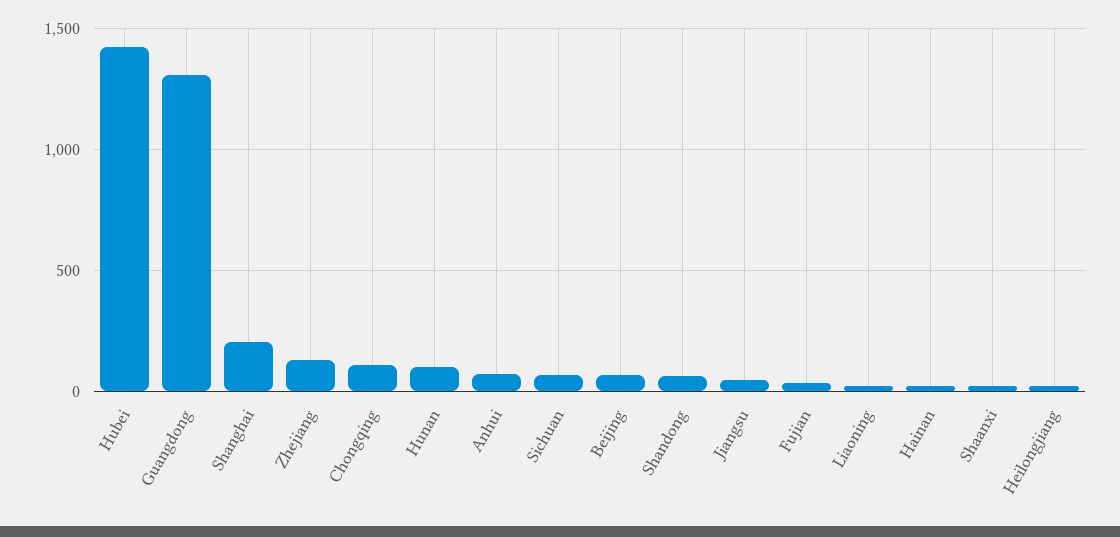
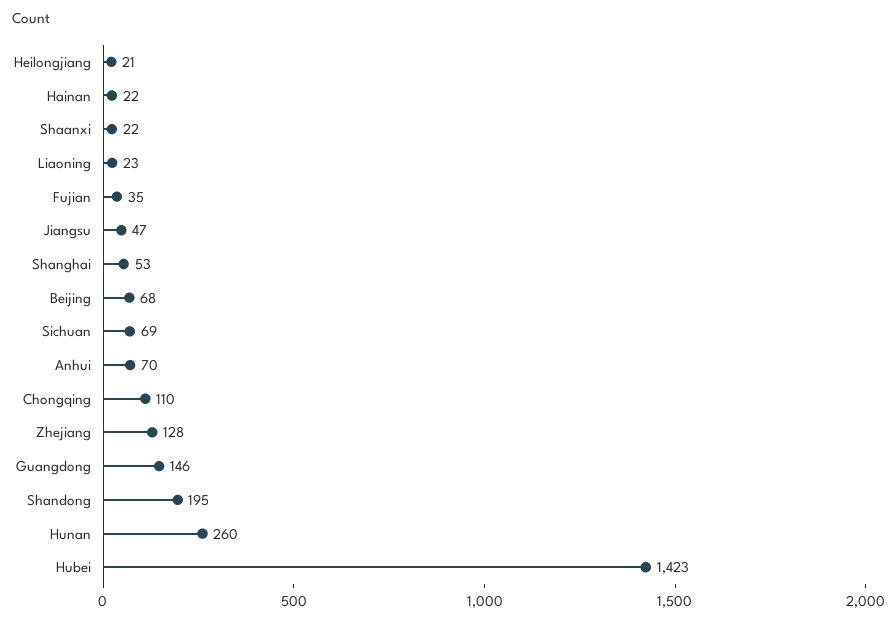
  {
    "Hubei": 1423,
-   "Guangdong": 1300,
+   "Guangdong": 146,
-   "Shanghai": 200,
+   "Shanghai": 53,
    "Zhejiang": 128,
    "Chongqing": 110,
-   "Hunan": 100,
+   "Hunan": 260,
    "Anhui": 70,
    "Sichuan": 69,
    "Beijing": 68,
-   "Shandong": 50,
+   "Shandong": 195,
    "Jiangsu": 47,
    "Fujian": 35,
    "Liaoning": 23,
    "Hainan": 22,
    "Shaanxi": 22,
    "Heilongjiang": 21
  }

